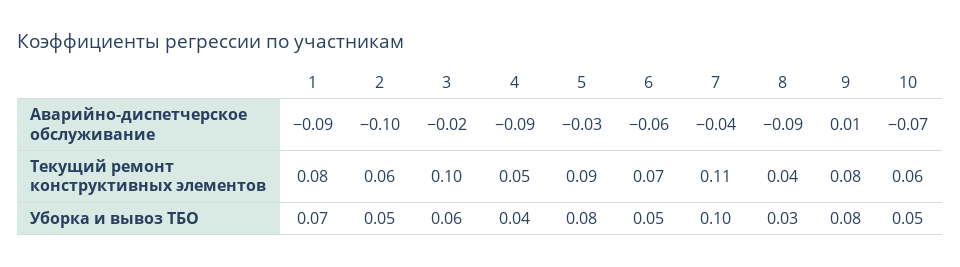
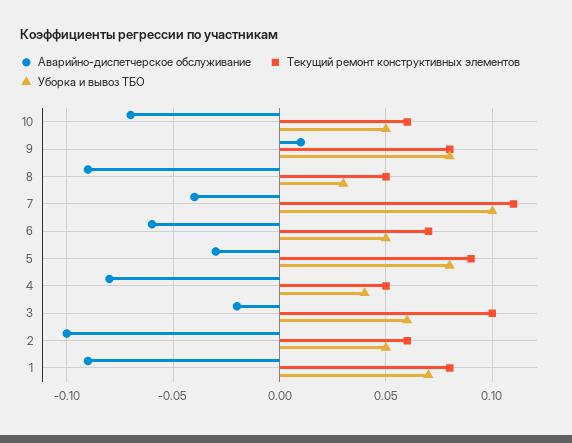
  {
    "Аварийно-диспетчерское обслуживание": {
      "1": -0.09,
      "2": -0.1,
      "3": -0.02,
-     "4": -0.09,
+     "4": -0.08,
      "5": -0.03,
      "6": -0.06,
      "7": -0.04,
      "8": -0.09,
      "9": 0.01,
      "10": -0.07
    },
    "Текущий ремонт конструктивных элементов": {
      "1": 0.08,
      "2": 0.06,
      "3": 0.1,
      "4": 0.05,
      "5": 0.09,
      "6": 0.07,
      "7": 0.11,
-     "8": 0.04,
+     "8": 0.05,
      "9": 0.08,
      "10": 0.06
    },
    "Уборка и вывоз ТБО": {
      "1": 0.07,
      "2": 0.05,
      "3": 0.06,
      "4": 0.04,
      "5": 0.08,
      "6": 0.05,
      "7": 0.1,
      "8": 0.03,
      "9": 0.08,
      "10": 0.05
    }
  }

